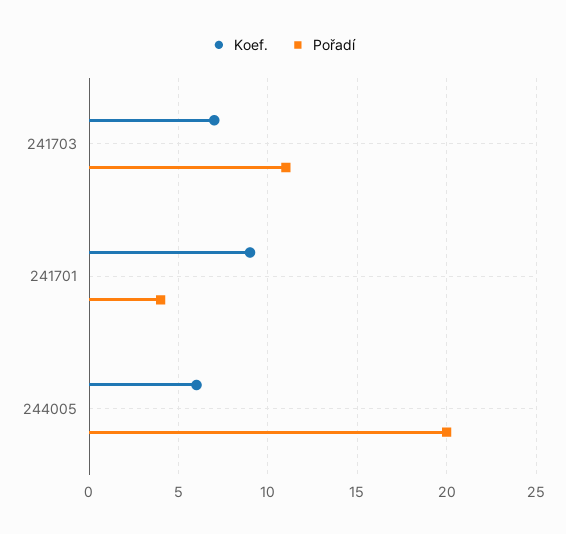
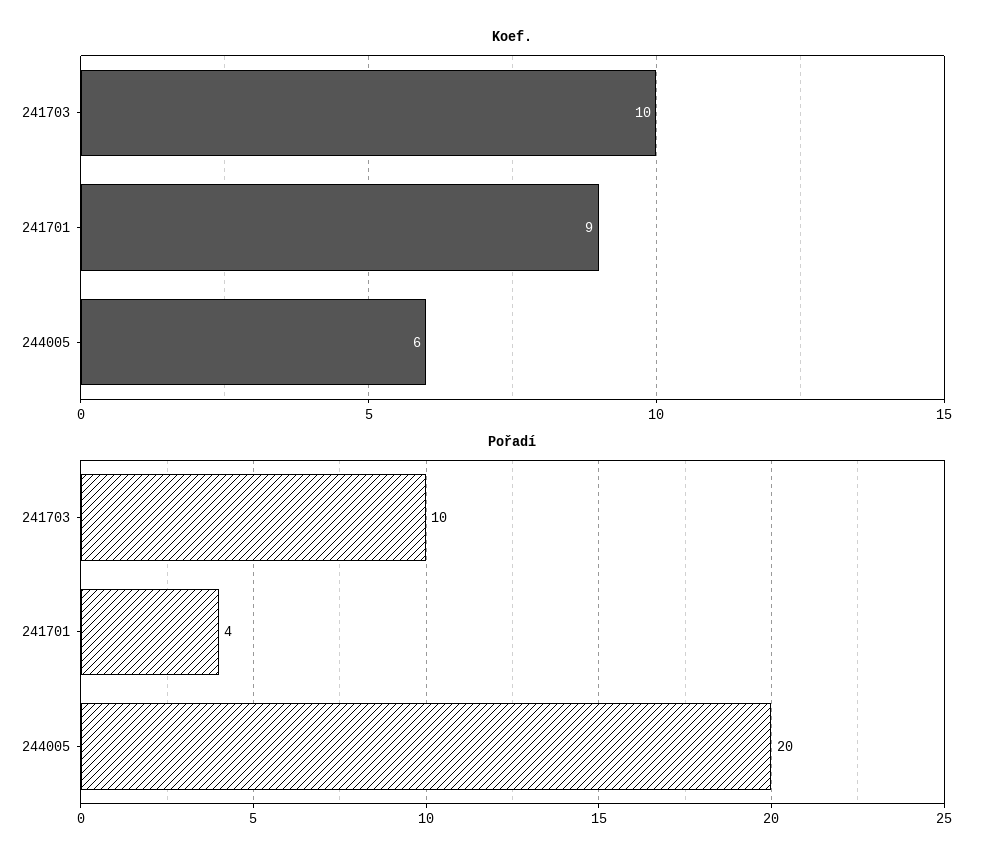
  {
    "Koef.": {
-     "241703": 7,
+     "241703": 10,
      "241701": 9,
      "244005": 6
    },
    "Pořadí": {
-     "241703": 11,
+     "241703": 10,
      "241701": 4,
      "244005": 20
    }
  }

